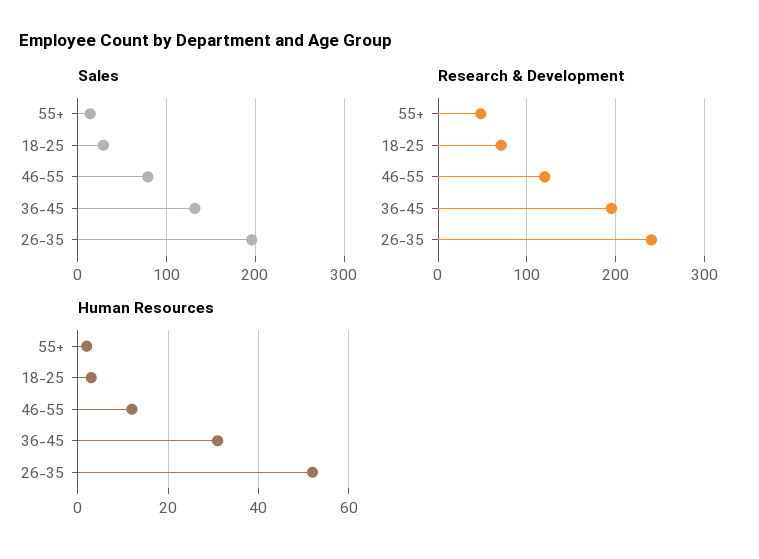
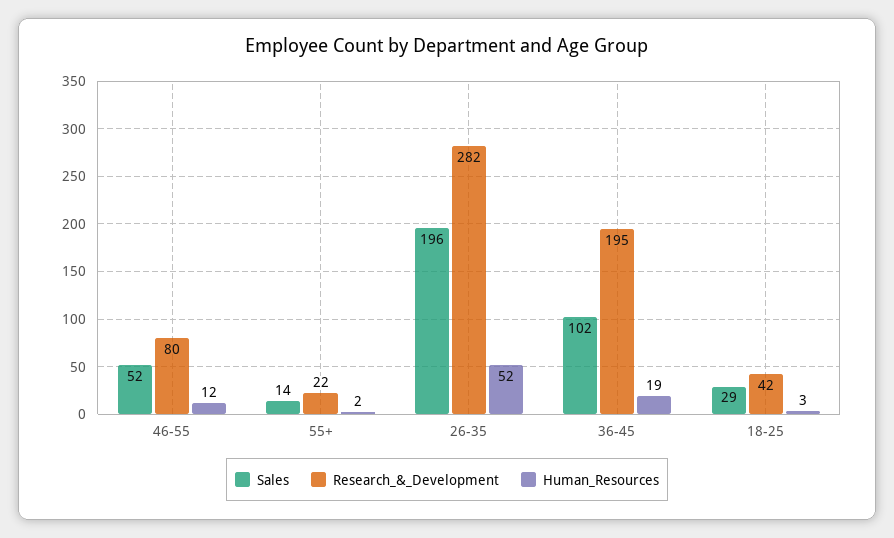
  {
    "Sales": {
      "55+": 14,
      "18-25": 29,
-     "46-55": 80,
+     "46-55": 52,
-     "36-45": 130,
+     "36-45": 102,
      "26-35": 196
    },
    "Research & Development": {
-     "55+": 50,
+     "55+": 22,
-     "18-25": 70,
+     "18-25": 42,
-     "46-55": 120,
+     "46-55": 80,
      "36-45": 195,
-     "26-35": 240
+     "26-35": 282
    },
    "Human Resources": {
      "55+": 2,
      "18-25": 3,
      "46-55": 12,
-     "36-45": 30,
+     "36-45": 19,
      "26-35": 52
    }
  }

